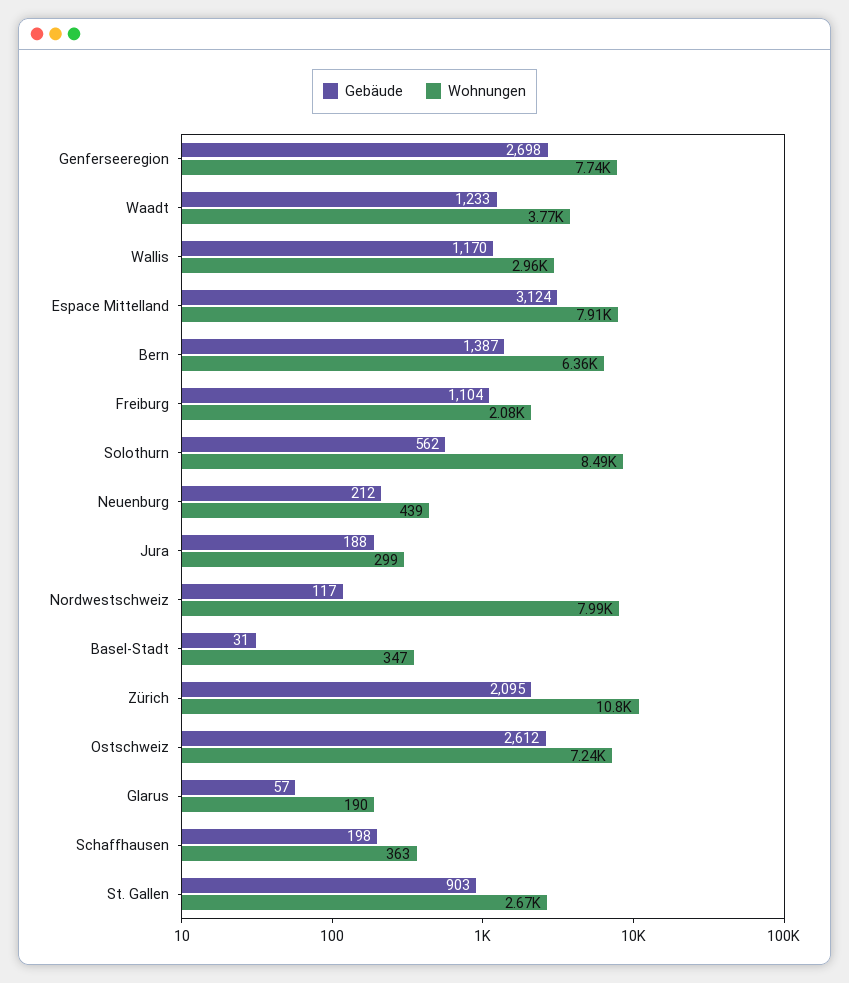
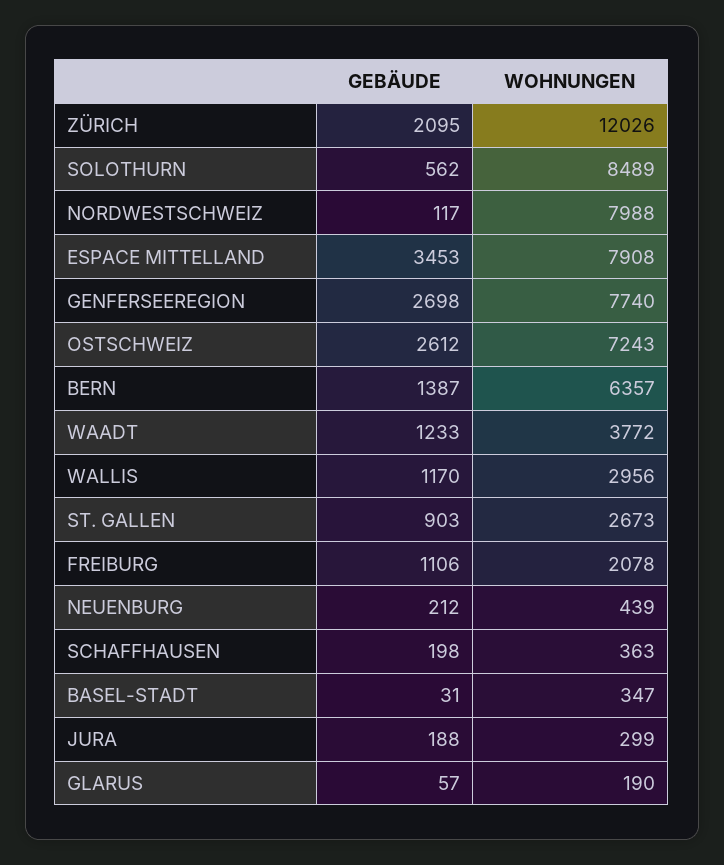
  {
    "Gebäude": {
      "Genferseeregion": 2698,
      "Waadt": 1233,
      "Wallis": 1170,
-     "Espace Mittelland": 3124,
+     "Espace Mittelland": 3453,
      "Bern": 1387,
-     "Freiburg": 1104,
+     "Freiburg": 1106,
      "Solothurn": 562,
      "Neuenburg": 212,
      "Jura": 188,
      "Nordwestschweiz": 117,
      "Basel-Stadt": 31,
      "Zürich": 2095,
      "Ostschweiz": 2612,
      "Glarus": 57,
      "Schaffhausen": 198,
      "St. Gallen": 903
    },
    "Wohnungen": {
      "Genferseeregion": 7740,
      "Waadt": 3772,
      "Wallis": 2956,
      "Espace Mittelland": 7908,
      "Bern": 6357,
      "Freiburg": 2078,
      "Solothurn": 8489,
      "Neuenburg": 439,
      "Jura": 299,
      "Nordwestschweiz": 7988,
      "Basel-Stadt": 347,
-     "Zürich": 10800,
+     "Zürich": 12026,
      "Ostschweiz": 7243,
      "Glarus": 190,
      "Schaffhausen": 363,
      "St. Gallen": 2673
    }
  }

